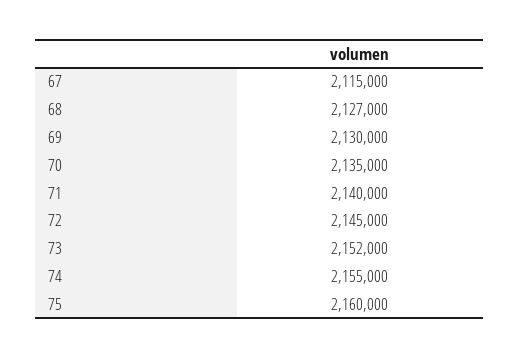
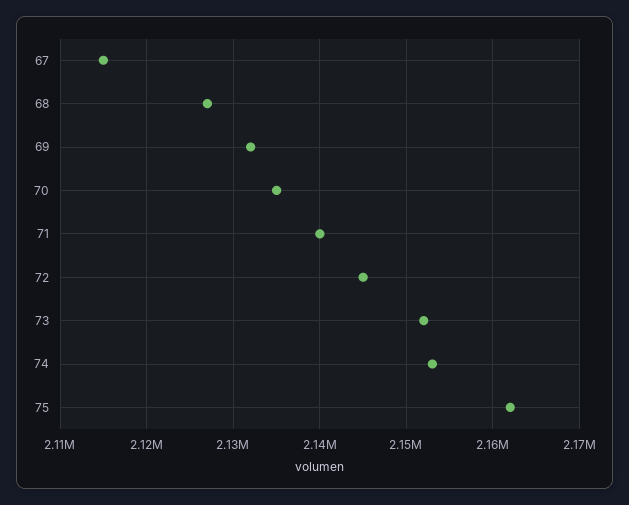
  {
    "67": 2115000,
    "68": 2127000,
-   "69": 2130000,
+   "69": 2132000,
    "70": 2135000,
    "71": 2140000,
    "72": 2145000,
    "73": 2152000,
-   "74": 2155000,
+   "74": 2153000,
-   "75": 2160000
+   "75": 2162000
  }

